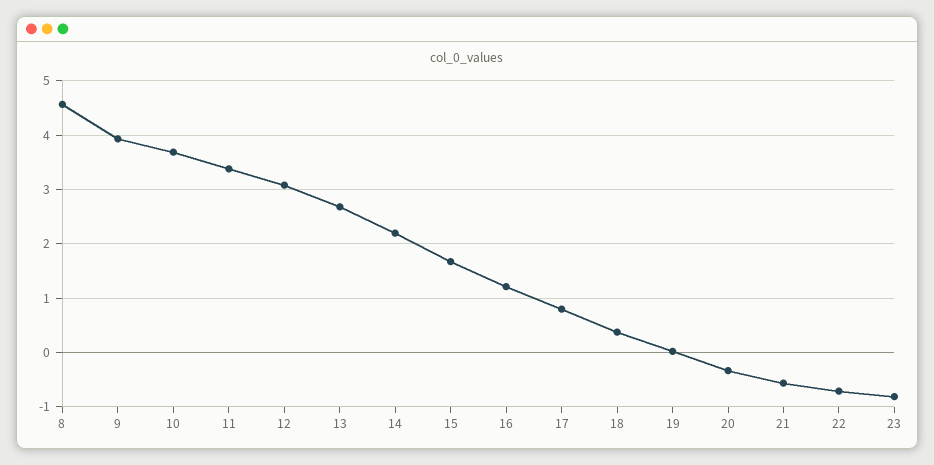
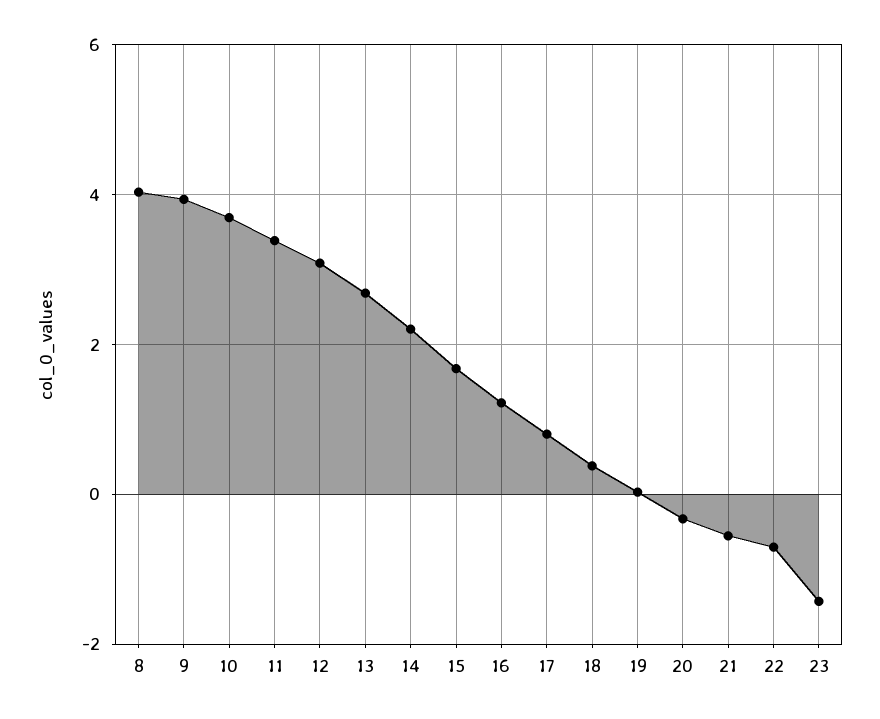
  {
-   "8": 4.6,
+   "8": 4,
    "9": 4,
    "10": 3.6,
    "11": 3.4,
    "12": 3,
    "13": 2.6,
    "14": 2.2,
    "15": 1.6,
    "16": 1.2,
    "17": 0.8,
    "18": 0.4,
    "19": 0,
    "20": -0.4,
    "21": -0.6,
    "22": -0.8,
-   "23": -0.8
+   "23": -1.4
  }

